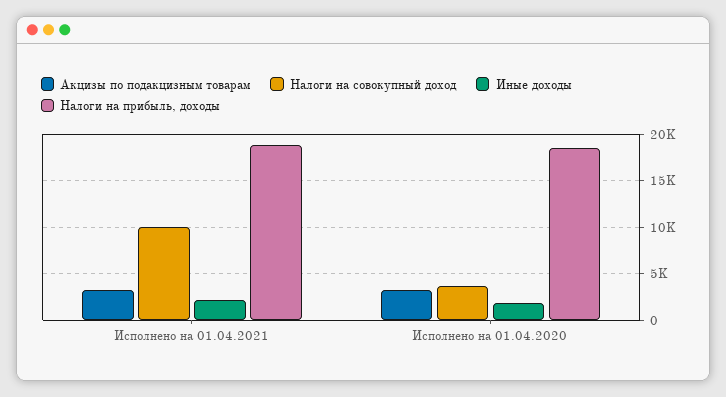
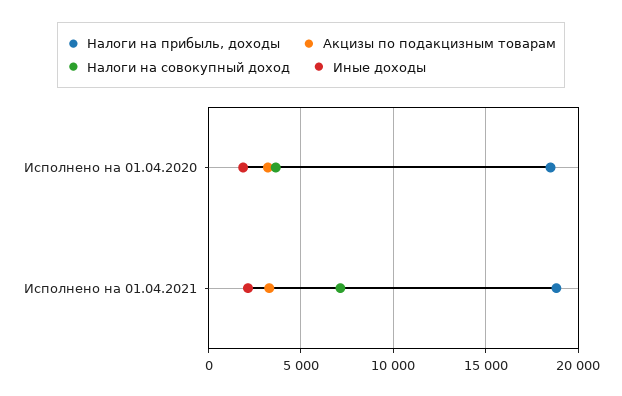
  {
    "Акцизы по подакцизным товарам": {
      "Исполнено на 01.04.2021": 3500,
      "Исполнено на 01.04.2020": 3000
    },
    "Налоги на совокупный доход": {
-     "Исполнено на 01.04.2021": 10000,
+     "Исполнено на 01.04.2021": 7000,
      "Исполнено на 01.04.2020": 3500
    },
    "Иные доходы": {
      "Исполнено на 01.04.2021": 2000,
      "Исполнено на 01.04.2020": 2000
    },
    "Налоги на прибыль, доходы": {
      "Исполнено на 01.04.2021": 19000,
      "Исполнено на 01.04.2020": 18500
    }
  }

